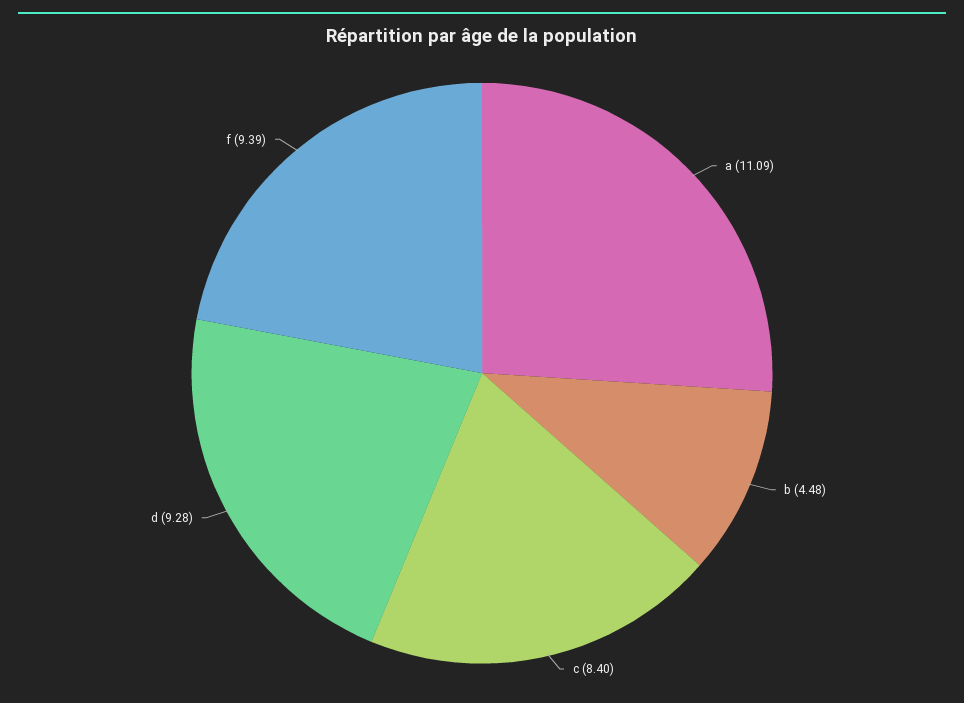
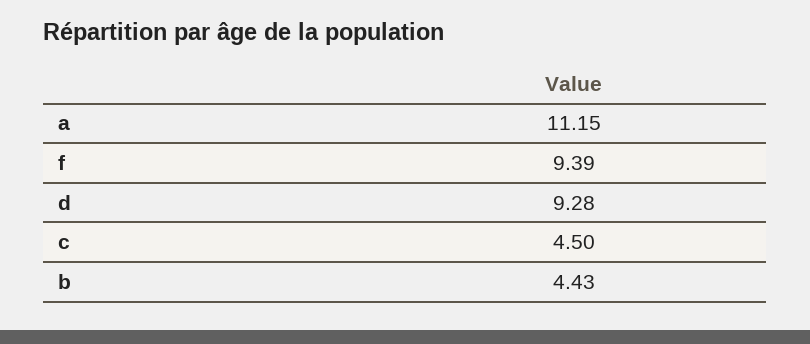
  {
-   "a": 11.09,
+   "a": 11.15,
-   "b": 4.48,
+   "b": 4.43,
-   "c": 8.4,
+   "c": 4.5,
    "d": 9.28,
    "f": 9.39
  }

